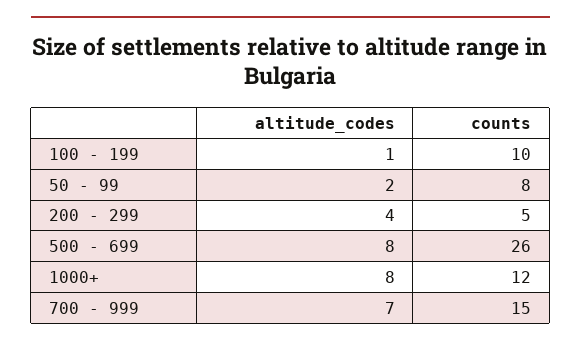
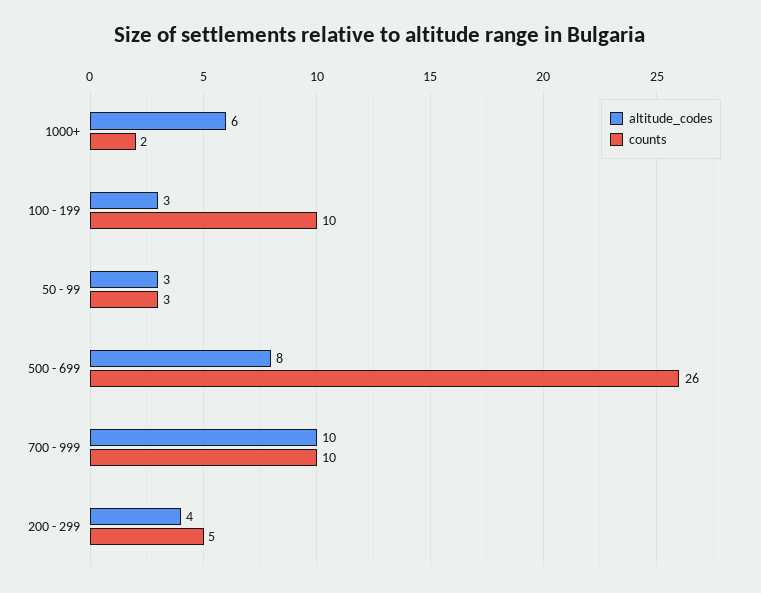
  {
    "altitude_codes": {
-     "100 - 199": 1,
+     "100 - 199": 3,
-     "50 - 99": 2,
+     "50 - 99": 3,
      "200 - 299": 4,
      "500 - 699": 8,
-     "1000+": 8,
+     "1000+": 6,
-     "700 - 999": 7
+     "700 - 999": 10
    },
    "counts": {
      "100 - 199": 10,
-     "50 - 99": 8,
+     "50 - 99": 3,
      "200 - 299": 5,
      "500 - 699": 26,
-     "1000+": 12,
+     "1000+": 2,
-     "700 - 999": 15
+     "700 - 999": 10
    }
  }

